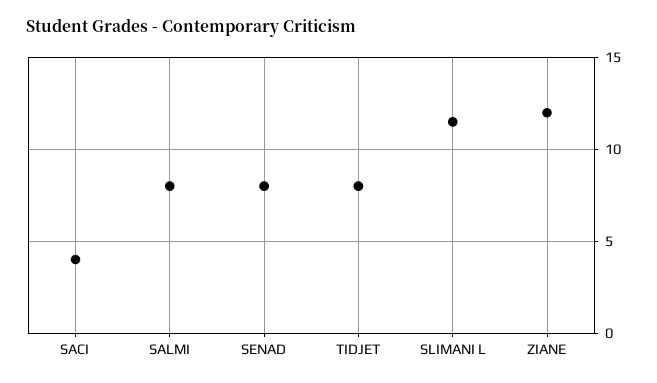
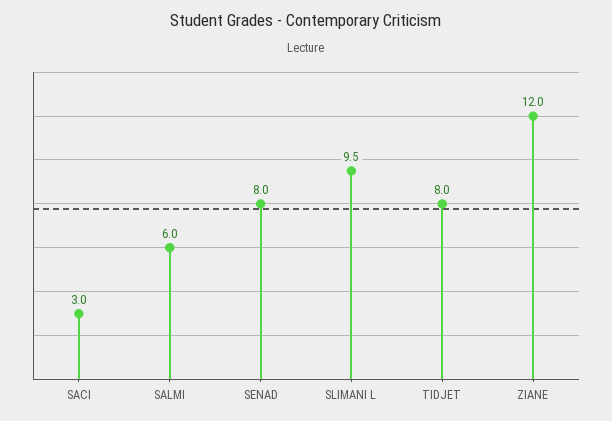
  {
-   "SACI": 4,
+   "SACI": 3,
-   "SALMI": 8,
+   "SALMI": 6,
    "SENAD": 8,
    "TIDJET": 8,
-   "SLIMANI L": 11.5,
+   "SLIMANI L": 9.5,
    "ZIANE": 12
  }

